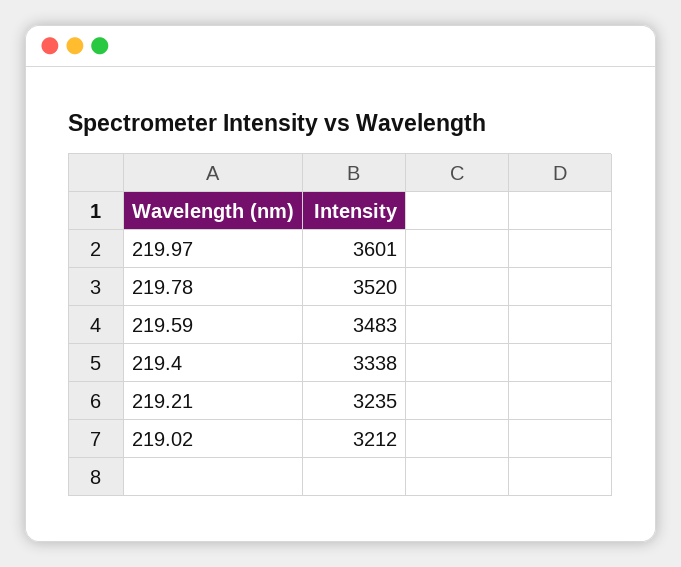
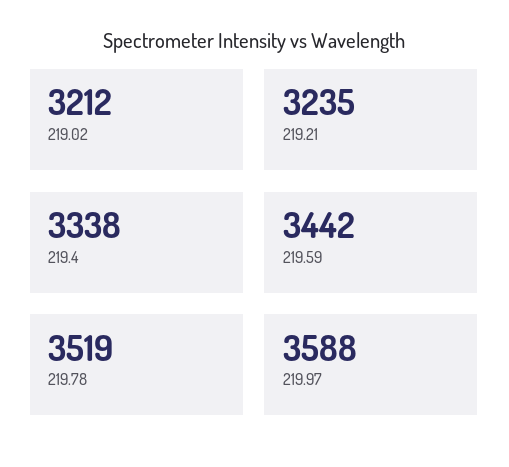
  {
-   "219.97": 3601,
+   "219.97": 3588,
-   "219.78": 3520,
+   "219.78": 3519,
-   "219.59": 3483,
+   "219.59": 3442,
    "219.4": 3338,
    "219.21": 3235,
    "219.02": 3212
  }

